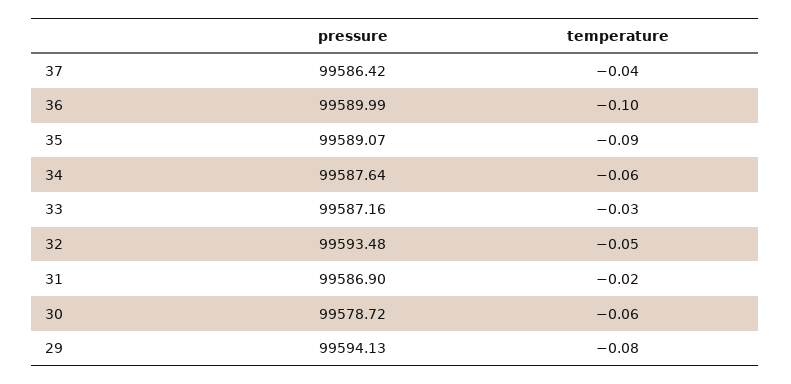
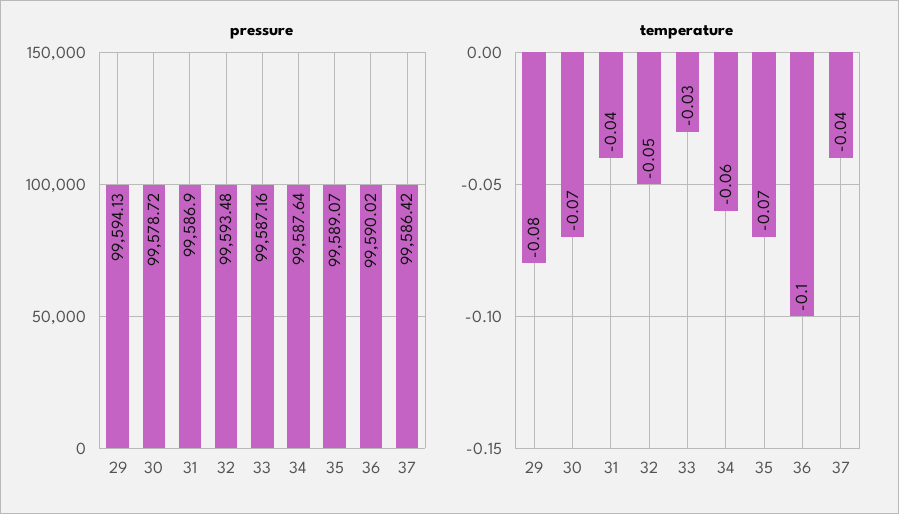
  {
    "pressure": {
      "37": 99586.42,
-     "36": 99589.99,
+     "36": 99590.02,
      "35": 99589.07,
      "34": 99587.64,
      "33": 99587.16,
      "32": 99593.48,
      "31": 99586.9,
      "30": 99578.72,
      "29": 99594.13
    },
    "temperature": {
      "37": -0.04,
      "36": -0.1,
-     "35": -0.09,
+     "35": -0.07,
      "34": -0.06,
      "33": -0.03,
      "32": -0.05,
-     "31": -0.02,
+     "31": -0.04,
-     "30": -0.06,
+     "30": -0.07,
      "29": -0.08
    }
  }

